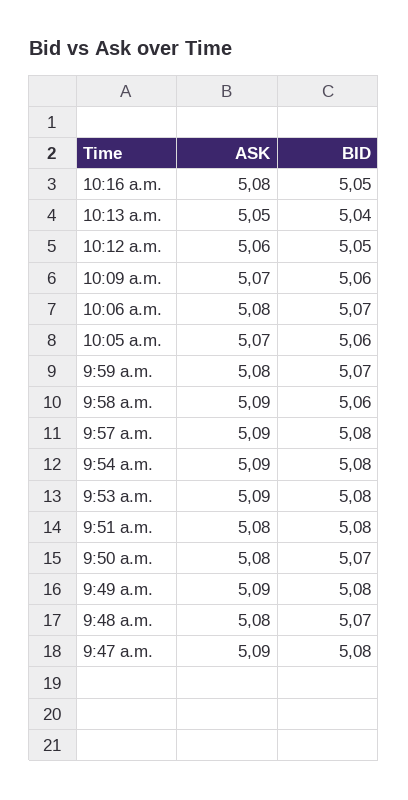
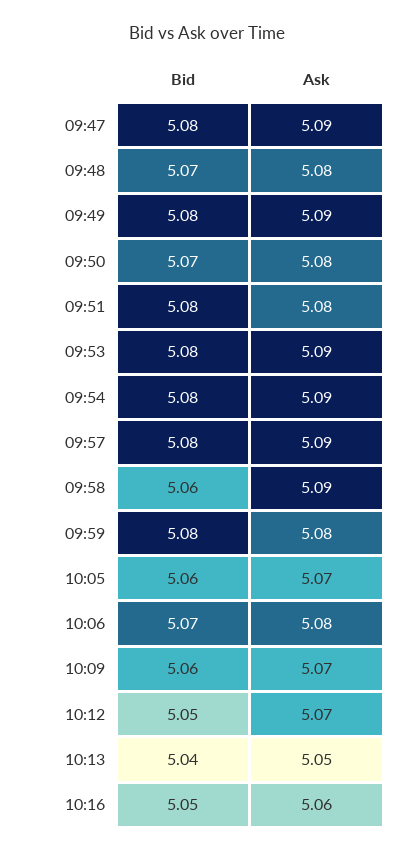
  {
    "ASK": {
-     "10:16 a.m.": 5.08,
+     "10:16 a.m.": 5.06,
      "10:13 a.m.": 5.05,
-     "10:12 a.m.": 5.06,
+     "10:12 a.m.": 5.07,
      "10:09 a.m.": 5.07,
      "10:06 a.m.": 5.08,
      "10:05 a.m.": 5.07,
      "9:59 a.m.": 5.08,
      "9:58 a.m.": 5.09,
      "9:57 a.m.": 5.09,
      "9:54 a.m.": 5.09,
      "9:53 a.m.": 5.09,
      "9:51 a.m.": 5.08,
      "9:50 a.m.": 5.08,
      "9:49 a.m.": 5.09,
      "9:48 a.m.": 5.08,
      "9:47 a.m.": 5.09
    },
    "BID": {
      "10:16 a.m.": 5.05,
      "10:13 a.m.": 5.04,
      "10:12 a.m.": 5.05,
      "10:09 a.m.": 5.06,
      "10:06 a.m.": 5.07,
      "10:05 a.m.": 5.06,
-     "9:59 a.m.": 5.07,
+     "9:59 a.m.": 5.08,
      "9:58 a.m.": 5.06,
      "9:57 a.m.": 5.08,
      "9:54 a.m.": 5.08,
      "9:53 a.m.": 5.08,
      "9:51 a.m.": 5.08,
      "9:50 a.m.": 5.07,
      "9:49 a.m.": 5.08,
      "9:48 a.m.": 5.07,
      "9:47 a.m.": 5.08
    }
  }

